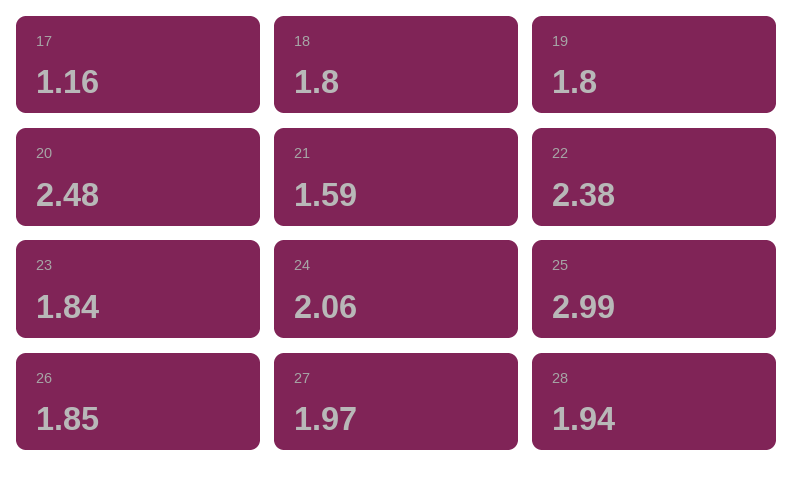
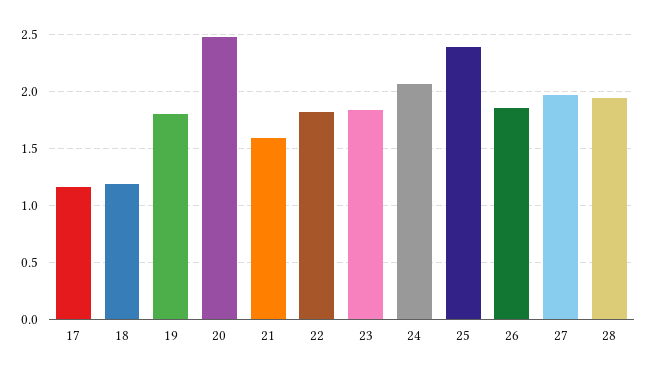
  {
    "17": 1.16,
-   "18": 1.8,
+   "18": 1.2,
    "19": 1.8,
    "20": 2.48,
    "21": 1.59,
-   "22": 2.38,
+   "22": 1.8,
    "23": 1.84,
    "24": 2.06,
-   "25": 2.99,
+   "25": 2.4,
    "26": 1.85,
    "27": 1.97,
    "28": 1.94
  }

